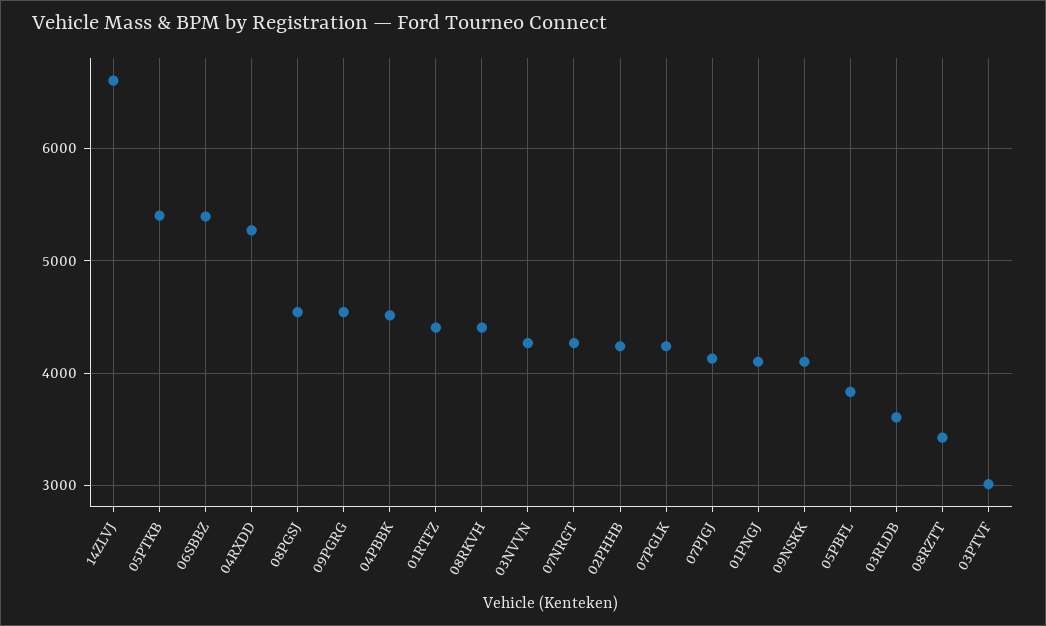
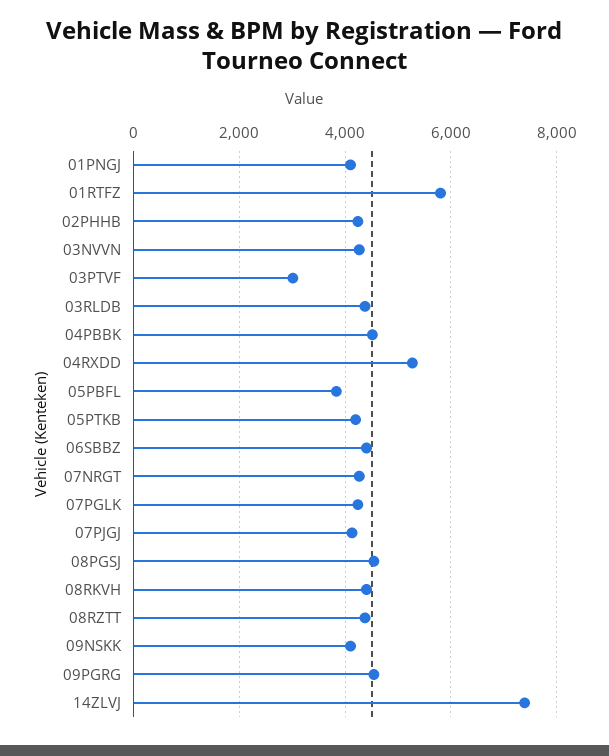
  {
-   "14ZLVJ": 6600,
+   "14ZLVJ": 7400,
-   "05PTKB": 5400,
+   "05PTKB": 4200,
-   "06SBBZ": 5400,
+   "06SBBZ": 4400,
    "04RXDD": 5300,
    "08PGSJ": 4500,
    "09PGRG": 4500,
    "04PBBK": 4500,
-   "01RTFZ": 4400,
+   "01RTFZ": 5800,
    "08RKVH": 4400,
    "03NVVN": 4300,
    "07NRGT": 4300,
    "02PHHB": 4200,
    "07PGLK": 4200,
    "07PJGJ": 4100,
    "01PNGJ": 4100,
    "09NSKK": 4100,
    "05PBFL": 3800,
-   "03RLDB": 3600,
+   "03RLDB": 4400,
-   "08RZTT": 3400,
+   "08RZTT": 4400,
    "03PTVF": 3000
  }

